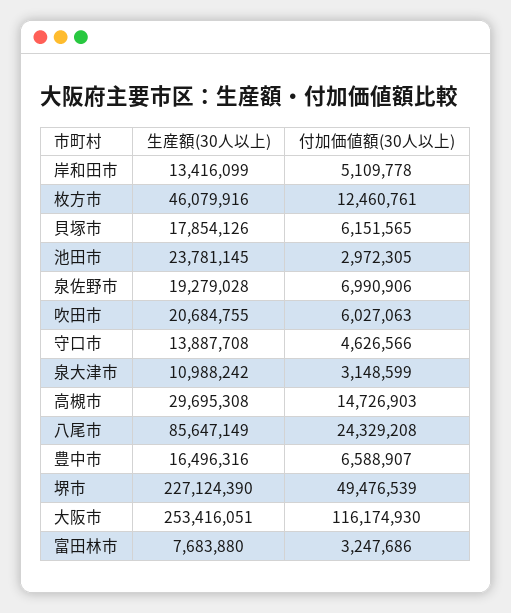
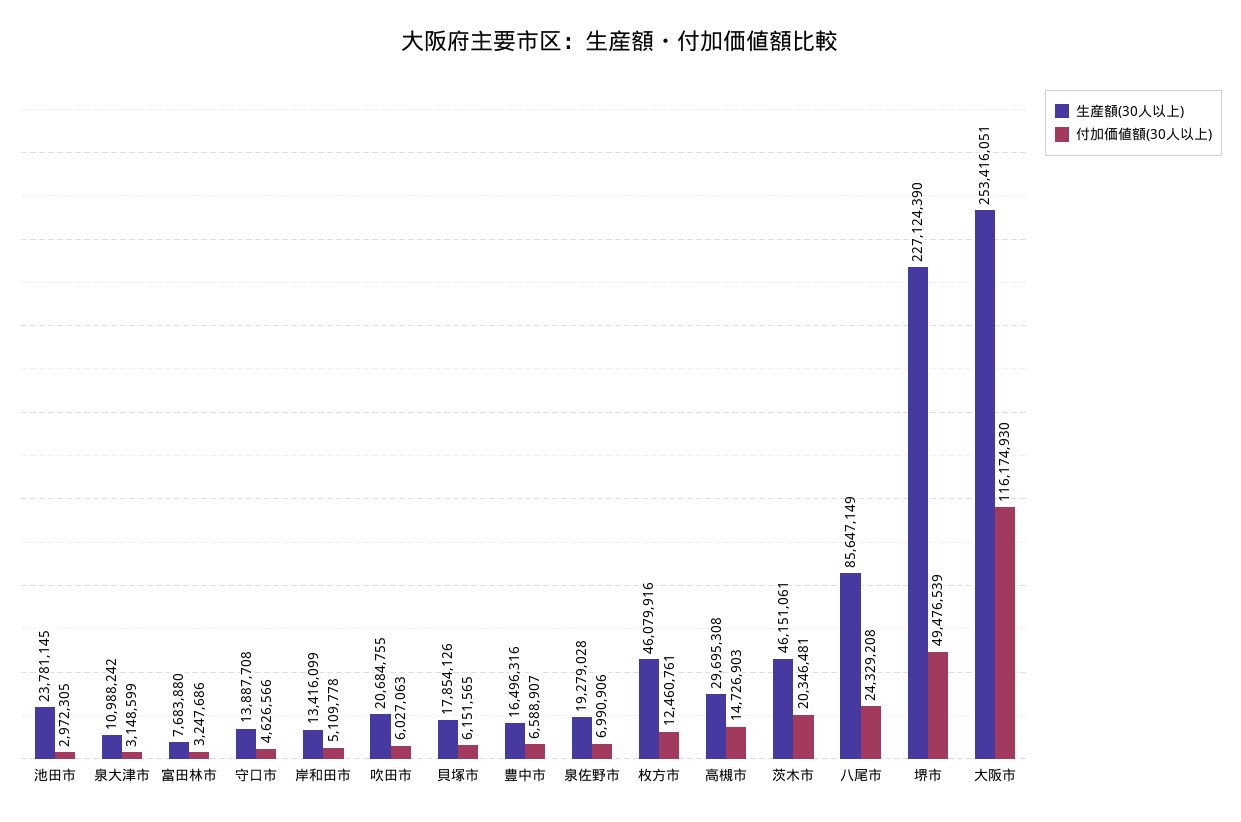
  {
    "生産額(30人以上)": {
      "岸和田市": 13416099,
      "枚方市": 46079916,
      "貝塚市": 17854126,
      "池田市": 23781145,
      "泉佐野市": 19279028,
      "吹田市": 20684755,
      "守口市": 13887708,
      "泉大津市": 10988242,
      "高槻市": 29695308,
      "八尾市": 85647149,
      "豊中市": 16496316,
      "堺市": 227124390,
      "大阪市": 253416051,
-     "富田林市": 7683880
+     "富田林市": 7683880,
+     "茨木市": 46151061
    },
    "付加価値額(30人以上)": {
      "岸和田市": 5109778,
      "枚方市": 12460761,
      "貝塚市": 6151565,
      "池田市": 2972305,
      "泉佐野市": 6990906,
      "吹田市": 6027063,
      "守口市": 4626566,
      "泉大津市": 3148599,
      "高槻市": 14726903,
      "八尾市": 24329208,
      "豊中市": 6588907,
      "堺市": 49476539,
      "大阪市": 116174930,
-     "富田林市": 3247686
+     "富田林市": 3247686,
+     "茨木市": 20346481
    }
  }

